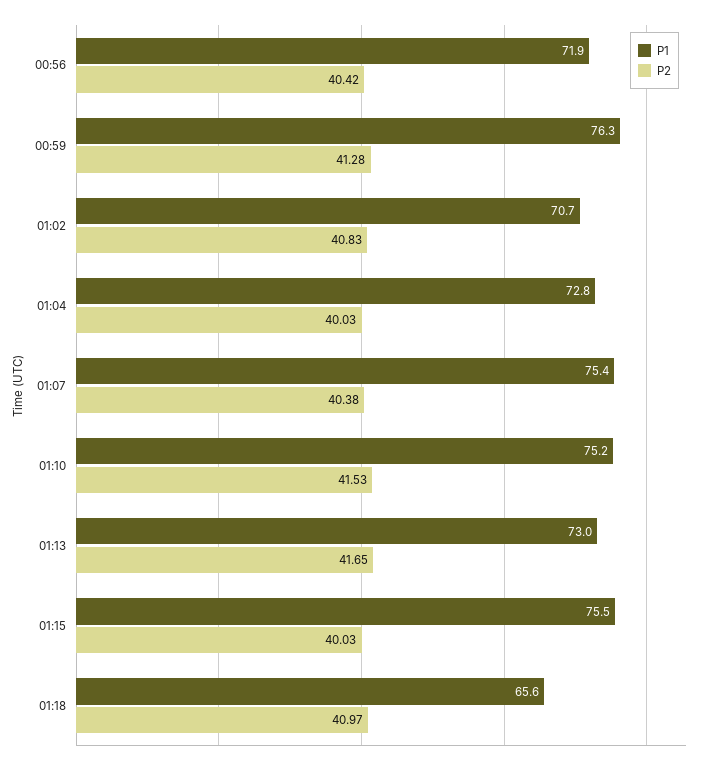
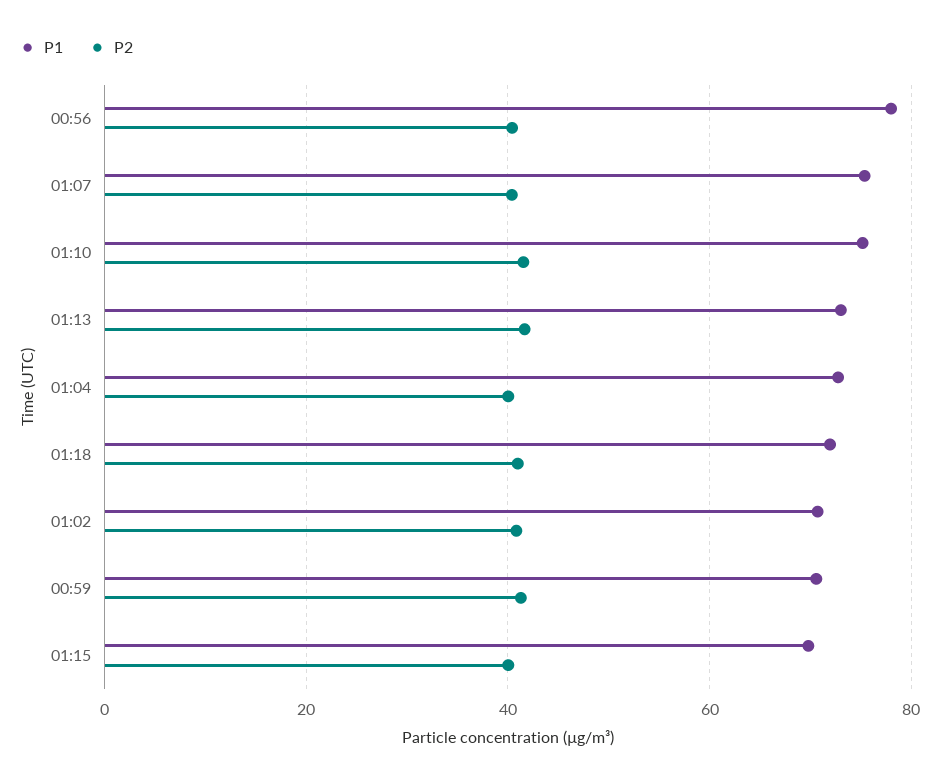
  {
    "P1": {
-     "00:56": 71.9,
+     "00:56": 78,
-     "00:59": 76.3,
+     "00:59": 70,
      "01:02": 70.7,
      "01:04": 72.8,
      "01:07": 75.4,
      "01:10": 75.2,
      "01:13": 73,
-     "01:15": 75.5,
+     "01:15": 70,
-     "01:18": 65.6
+     "01:18": 72
    },
    "P2": {
      "00:56": 40.42,
      "00:59": 41.28,
      "01:02": 40.83,
      "01:04": 40.03,
      "01:07": 40.38,
      "01:10": 41.53,
      "01:13": 41.65,
      "01:15": 40.03,
      "01:18": 40.97
    }
  }

